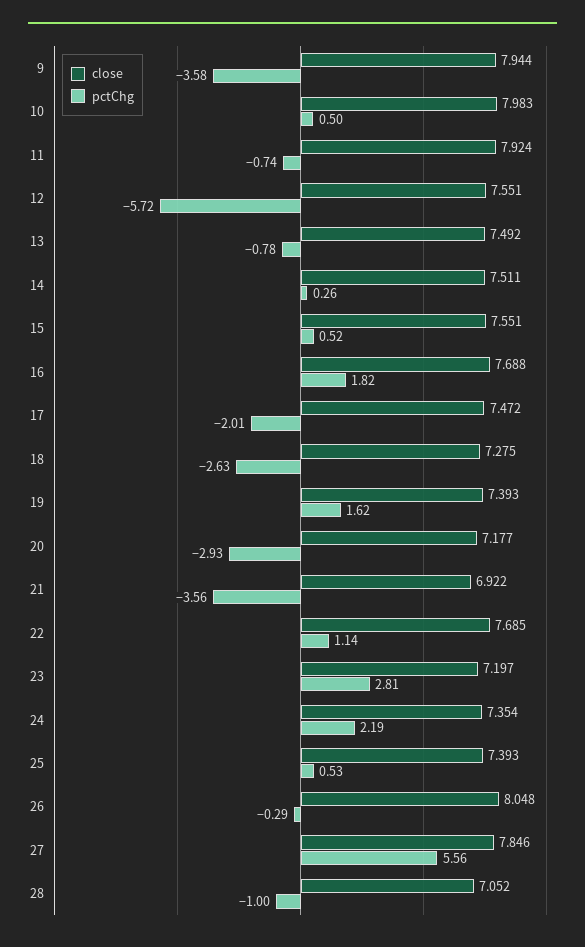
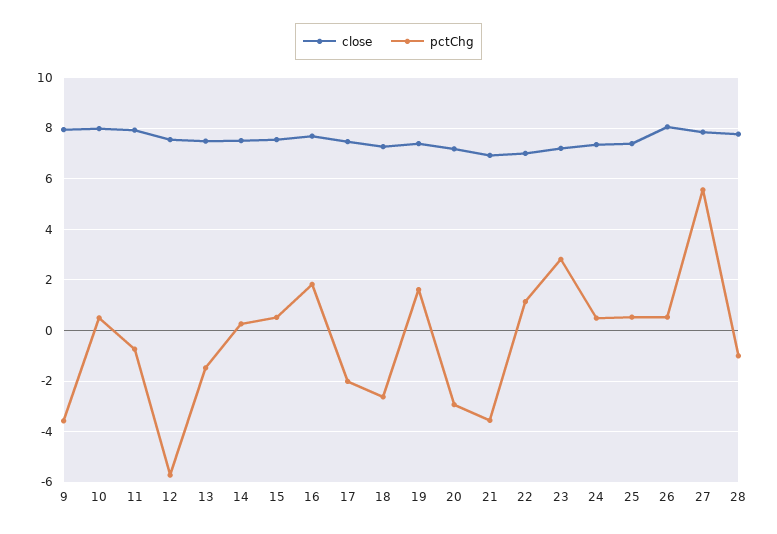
  {
    "close": {
      "9": 7.944,
      "10": 7.983,
      "11": 7.924,
      "12": 7.551,
      "13": 7.492,
      "14": 7.511,
      "15": 7.551,
      "16": 7.688,
      "17": 7.472,
      "18": 7.275,
      "19": 7.393,
      "20": 7.177,
      "21": 6.922,
-     "22": 7.685,
+     "22": 7,
      "23": 7.197,
      "24": 7.354,
      "25": 7.393,
      "26": 8.048,
      "27": 7.846,
-     "28": 7.052
+     "28": 7.75
    },
    "pctChg": {
      "9": -3.58,
      "10": 0.5,
      "11": -0.74,
      "12": -5.72,
-     "13": -0.78,
+     "13": -1.5,
      "14": 0.26,
      "15": 0.52,
      "16": 1.82,
      "17": -2.01,
      "18": -2.63,
      "19": 1.62,
      "20": -2.93,
      "21": -3.56,
      "22": 1.14,
      "23": 2.81,
-     "24": 2.19,
+     "24": 0.5,
      "25": 0.53,
-     "26": -0.29,
+     "26": 0.5,
      "27": 5.56,
      "28": -1
    }
  }

